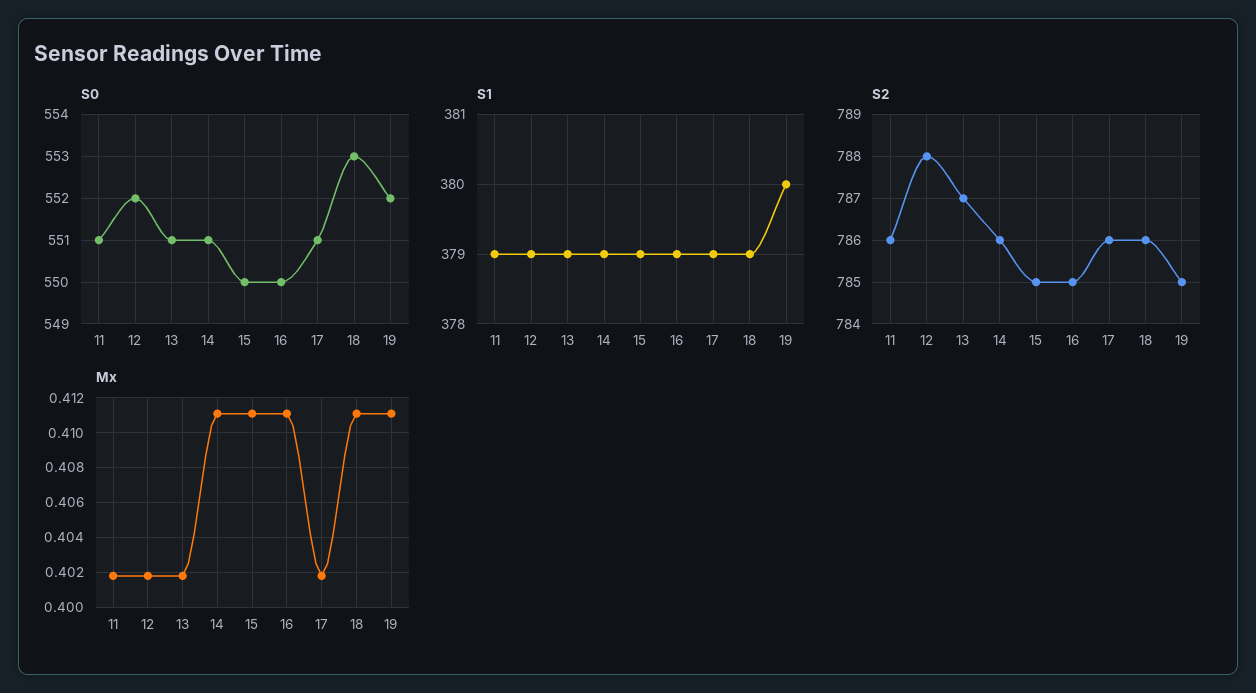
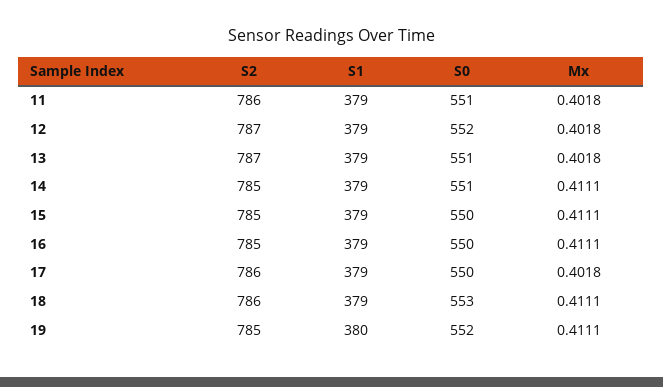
  {
    "S0": {
      "11": 551,
      "12": 552,
      "13": 551,
      "14": 551,
      "15": 550,
      "16": 550,
-     "17": 551,
+     "17": 550,
      "18": 553,
      "19": 552
    },
    "S1": {
      "11": 379,
      "12": 379,
      "13": 379,
      "14": 379,
      "15": 379,
      "16": 379,
      "17": 379,
      "18": 379,
      "19": 380
    },
    "S2": {
      "11": 786,
-     "12": 788,
+     "12": 787,
      "13": 787,
-     "14": 786,
+     "14": 785,
      "15": 785,
      "16": 785,
      "17": 786,
      "18": 786,
      "19": 785
    },
    "Mx": {
      "11": 0.4018,
      "12": 0.4018,
      "13": 0.4018,
      "14": 0.4111,
      "15": 0.4111,
      "16": 0.4111,
      "17": 0.4018,
      "18": 0.4111,
      "19": 0.4111
    }
  }

